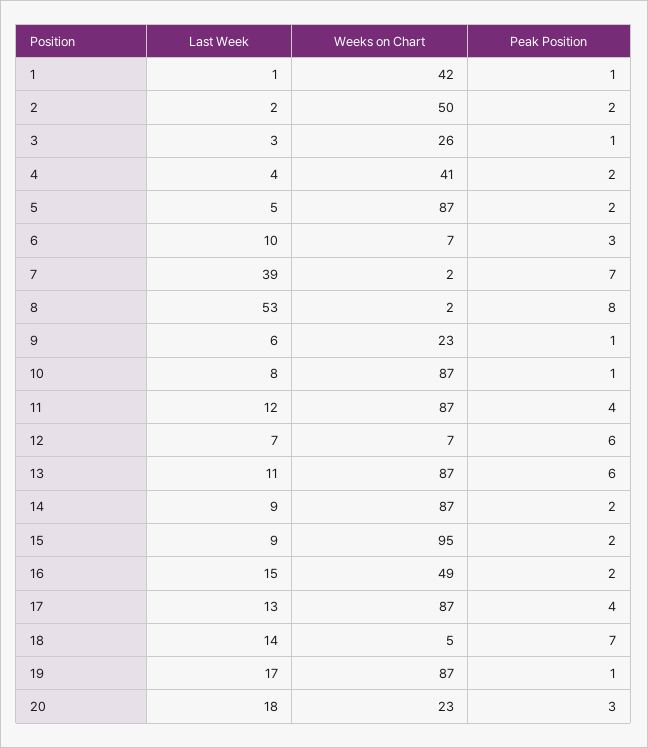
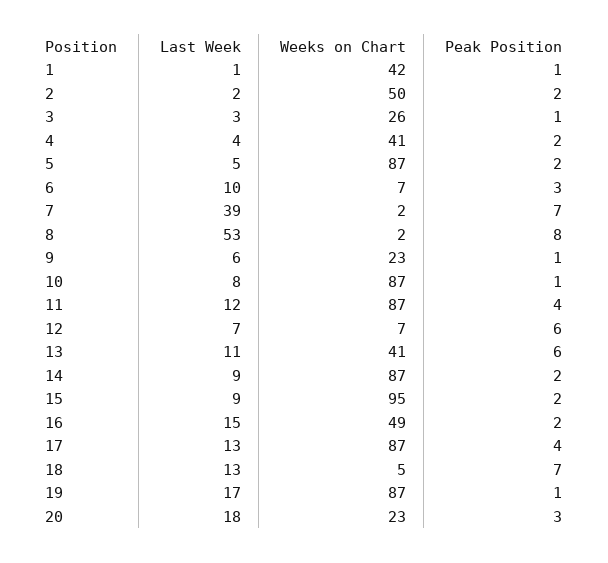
  {
    "Last Week": {
      "1": 1,
      "2": 2,
      "3": 3,
      "4": 4,
      "5": 5,
      "6": 10,
      "7": 39,
      "8": 53,
      "9": 6,
      "10": 8,
      "11": 12,
      "12": 7,
      "13": 11,
      "14": 9,
      "15": 9,
      "16": 15,
      "17": 13,
-     "18": 14,
+     "18": 13,
      "19": 17,
      "20": 18
    },
    "Weeks on Chart": {
      "1": 42,
      "2": 50,
      "3": 26,
      "4": 41,
      "5": 87,
      "6": 7,
      "7": 2,
      "8": 2,
      "9": 23,
      "10": 87,
      "11": 87,
      "12": 7,
-     "13": 87,
+     "13": 41,
      "14": 87,
      "15": 95,
      "16": 49,
      "17": 87,
      "18": 5,
      "19": 87,
      "20": 23
    },
    "Peak Position": {
      "1": 1,
      "2": 2,
      "3": 1,
      "4": 2,
      "5": 2,
      "6": 3,
      "7": 7,
      "8": 8,
      "9": 1,
      "10": 1,
      "11": 4,
      "12": 6,
      "13": 6,
      "14": 2,
      "15": 2,
      "16": 2,
      "17": 4,
      "18": 7,
      "19": 1,
      "20": 3
    }
  }

